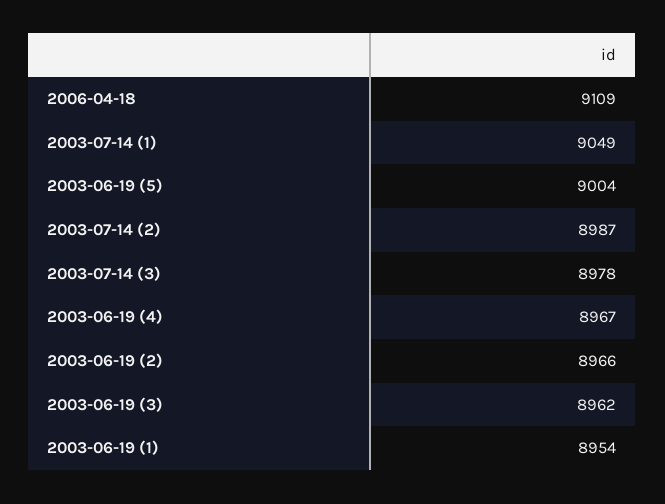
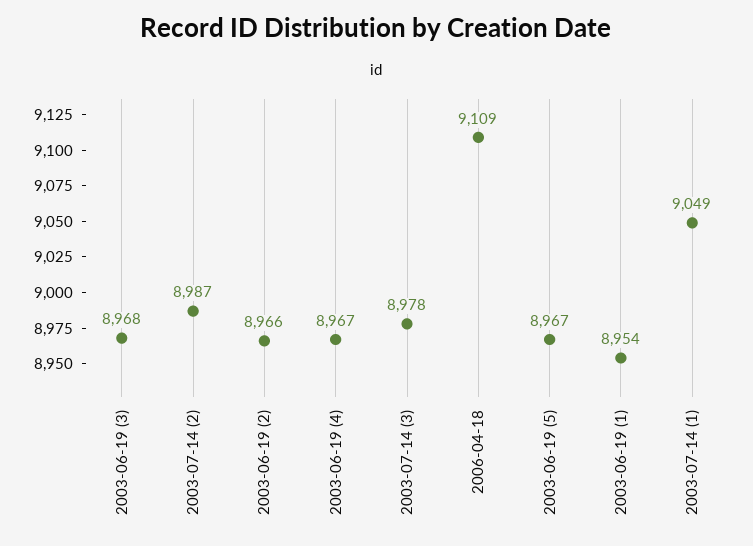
  {
    "2006-04-18": 9109,
    "2003-07-14 (1)": 9049,
-   "2003-06-19 (5)": 9004,
+   "2003-06-19 (5)": 8967,
    "2003-07-14 (2)": 8987,
    "2003-07-14 (3)": 8978,
    "2003-06-19 (4)": 8967,
    "2003-06-19 (2)": 8966,
-   "2003-06-19 (3)": 8962,
+   "2003-06-19 (3)": 8968,
    "2003-06-19 (1)": 8954
  }

